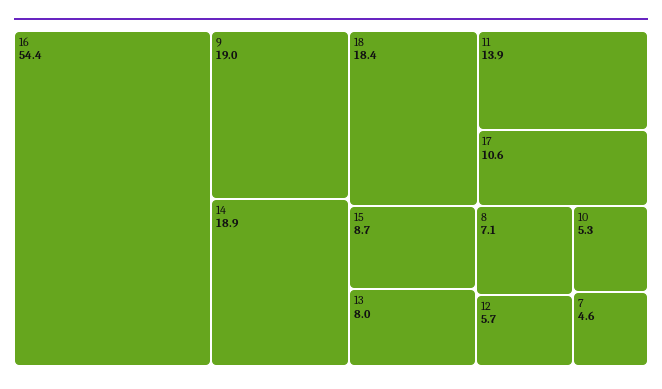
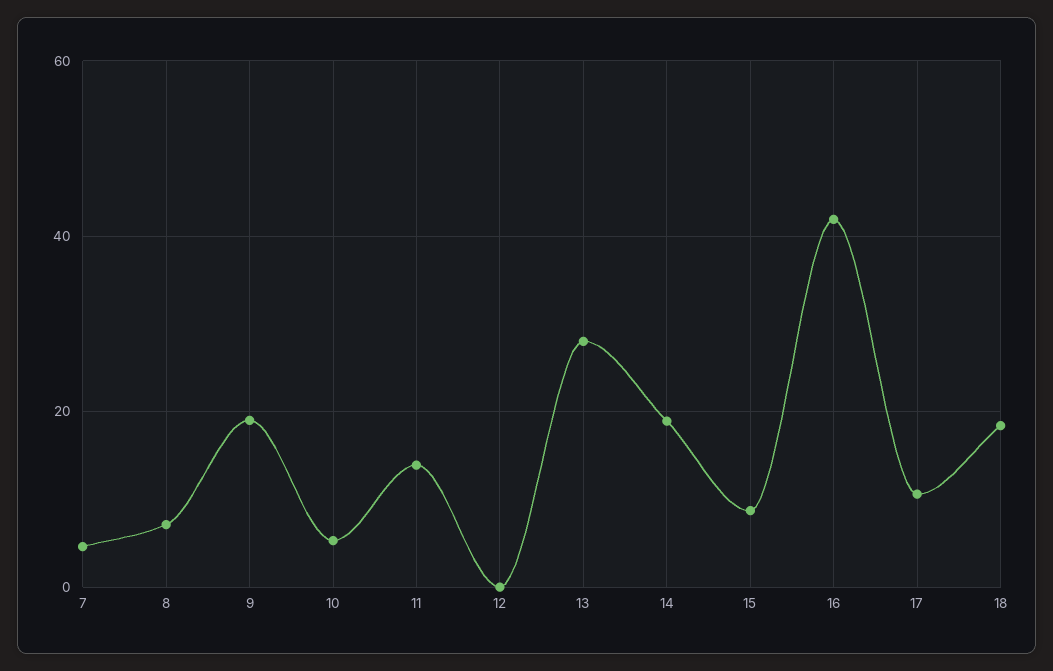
  {
-   "16": 54.4,
+   "16": 42,
    "9": 19,
    "14": 18.9,
    "18": 18.4,
    "11": 13.9,
    "17": 10.6,
    "15": 8.7,
-   "13": 8,
+   "13": 28,
    "8": 7.1,
-   "12": 5.7,
+   "12": 0,
    "10": 5.3,
    "7": 4.6
  }

